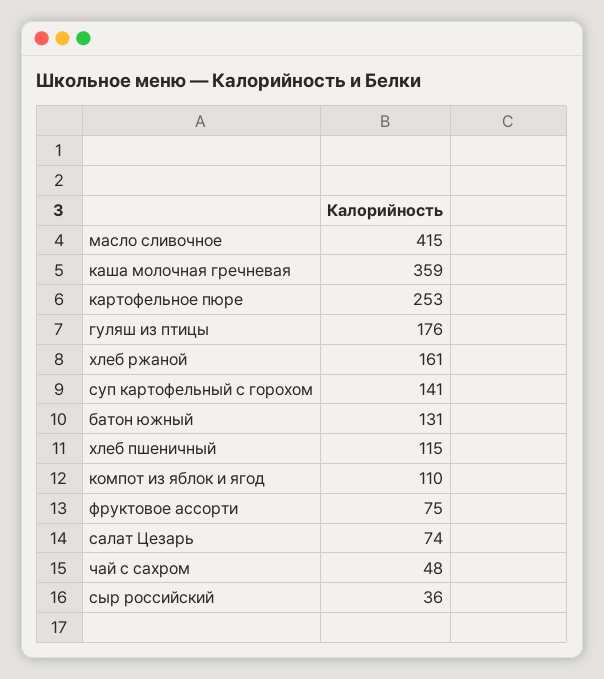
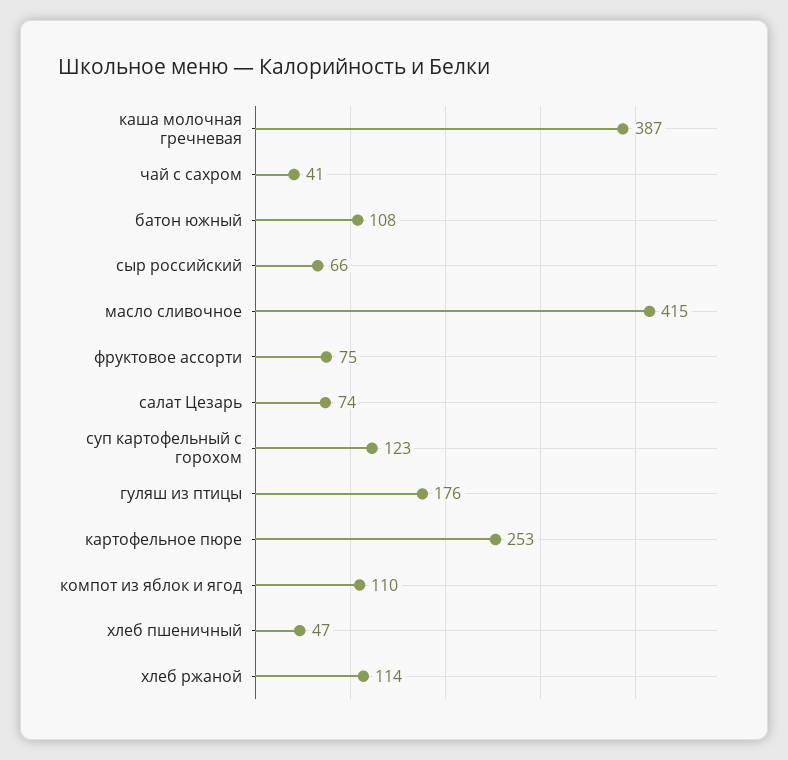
  {
    "масло сливочное": 415,
-   "каша молочная гречневая": 359,
+   "каша молочная гречневая": 387,
    "картофельное пюре": 253,
    "гуляш из птицы": 176,
-   "хлеб ржаной": 161,
+   "хлеб ржаной": 114,
-   "суп картофельный с горохом": 141,
+   "суп картофельный с горохом": 123,
-   "батон южный": 131,
+   "батон южный": 108,
-   "хлеб пшеничный": 115,
+   "хлеб пшеничный": 47,
    "компот из яблок и ягод": 110,
    "фруктовое ассорти": 75,
    "салат Цезарь": 74,
-   "чай с сахром": 48,
+   "чай с сахром": 41,
-   "сыр российский": 36
+   "сыр российский": 66
  }

